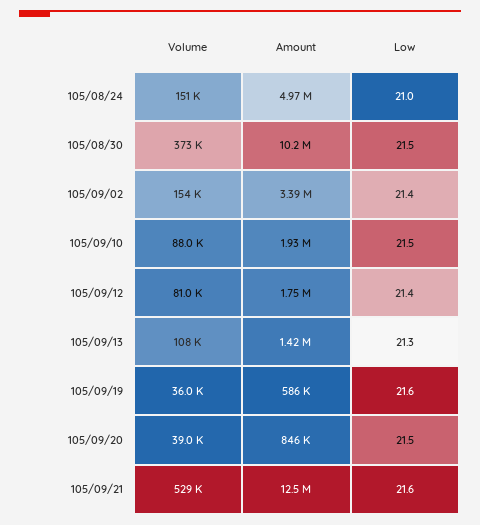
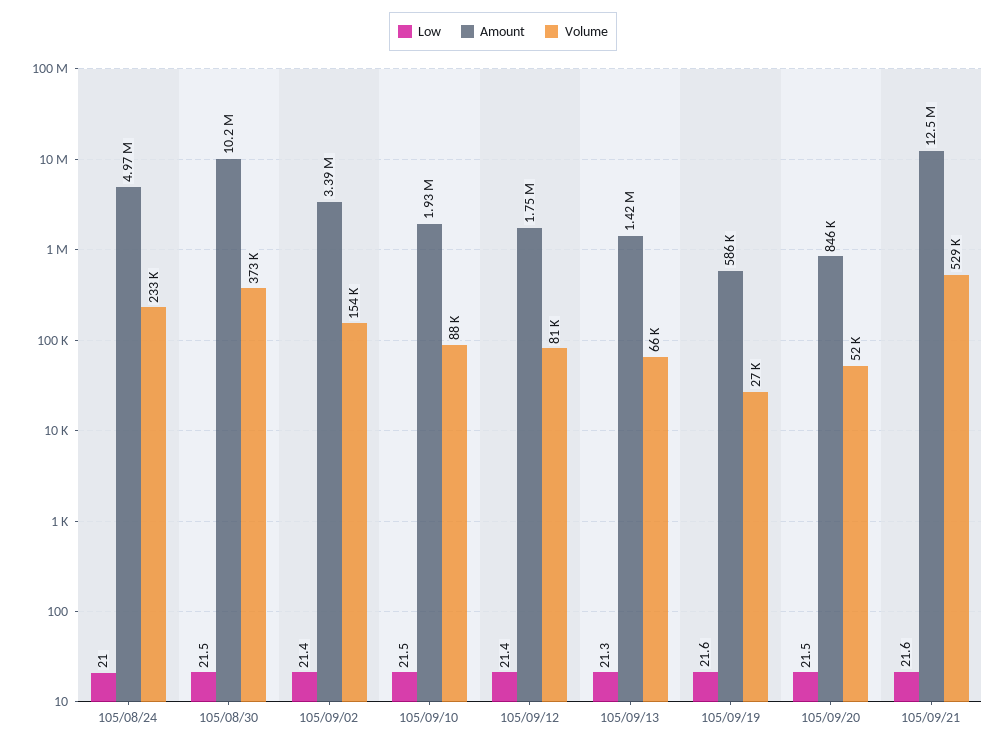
  {
    "Volume": {
-     "105/08/24": 151000,
+     "105/08/24": 233000,
      "105/08/30": 373000,
      "105/09/02": 154000,
      "105/09/10": 88000,
      "105/09/12": 81000,
-     "105/09/13": 108000,
+     "105/09/13": 66000,
-     "105/09/19": 36000,
+     "105/09/19": 27000,
-     "105/09/20": 39000,
+     "105/09/20": 52000,
      "105/09/21": 529000
    },
    "Amount": {
      "105/08/24": 4970000,
      "105/08/30": 10200000,
      "105/09/02": 3390000,
      "105/09/10": 1930000,
      "105/09/12": 1750000,
      "105/09/13": 1420000,
      "105/09/19": 586000,
      "105/09/20": 846000,
      "105/09/21": 12500000
    },
    "Low": {
      "105/08/24": 21,
      "105/08/30": 21.5,
      "105/09/02": 21.4,
      "105/09/10": 21.5,
      "105/09/12": 21.4,
      "105/09/13": 21.3,
      "105/09/19": 21.6,
      "105/09/20": 21.5,
      "105/09/21": 21.6
    }
  }

